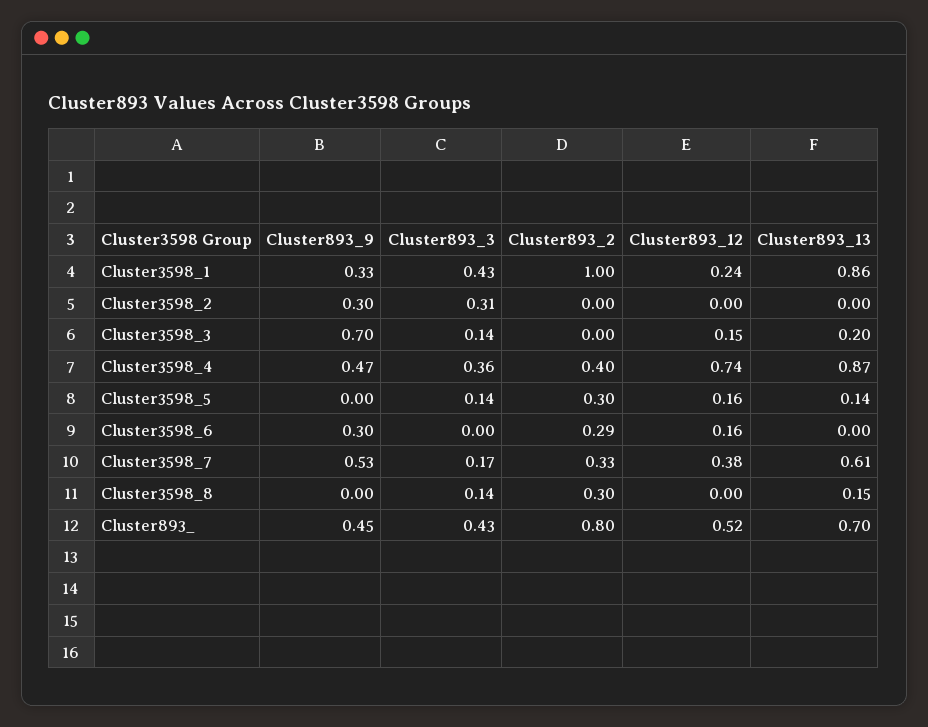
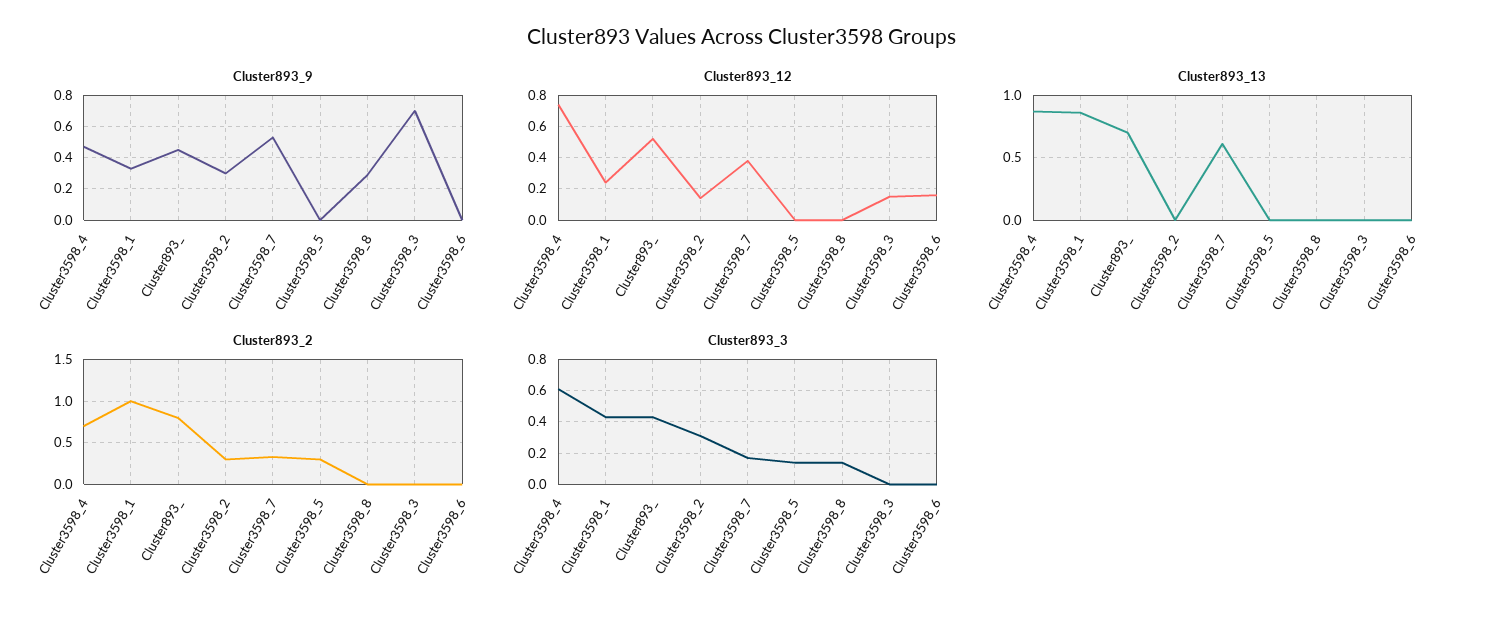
  {
    "Cluster893_9": {
      "Cluster3598_1": 0.33,
      "Cluster3598_2": 0.3,
      "Cluster3598_3": 0.7,
      "Cluster3598_4": 0.47,
      "Cluster3598_5": 0,
-     "Cluster3598_6": 0.3,
+     "Cluster3598_6": 0,
      "Cluster3598_7": 0.53,
-     "Cluster3598_8": 0,
+     "Cluster3598_8": 0.3,
      "Cluster893_": 0.45
    },
    "Cluster893_3": {
      "Cluster3598_1": 0.43,
      "Cluster3598_2": 0.31,
-     "Cluster3598_3": 0.14,
+     "Cluster3598_3": 0,
-     "Cluster3598_4": 0.36,
+     "Cluster3598_4": 0.6,
      "Cluster3598_5": 0.14,
      "Cluster3598_6": 0,
      "Cluster3598_7": 0.17,
      "Cluster3598_8": 0.14,
      "Cluster893_": 0.43
    },
    "Cluster893_2": {
      "Cluster3598_1": 1,
-     "Cluster3598_2": 0,
+     "Cluster3598_2": 0.3,
      "Cluster3598_3": 0,
-     "Cluster3598_4": 0.4,
+     "Cluster3598_4": 0.7,
      "Cluster3598_5": 0.3,
-     "Cluster3598_6": 0.29,
+     "Cluster3598_6": 0,
      "Cluster3598_7": 0.33,
-     "Cluster3598_8": 0.3,
+     "Cluster3598_8": 0,
      "Cluster893_": 0.8
    },
    "Cluster893_12": {
      "Cluster3598_1": 0.24,
-     "Cluster3598_2": 0,
+     "Cluster3598_2": 0.15,
      "Cluster3598_3": 0.15,
      "Cluster3598_4": 0.74,
-     "Cluster3598_5": 0.16,
+     "Cluster3598_5": 0,
      "Cluster3598_6": 0.16,
      "Cluster3598_7": 0.38,
      "Cluster3598_8": 0,
      "Cluster893_": 0.52
    },
    "Cluster893_13": {
      "Cluster3598_1": 0.86,
      "Cluster3598_2": 0,
-     "Cluster3598_3": 0.2,
+     "Cluster3598_3": 0,
      "Cluster3598_4": 0.87,
-     "Cluster3598_5": 0.14,
+     "Cluster3598_5": 0,
      "Cluster3598_6": 0,
      "Cluster3598_7": 0.61,
-     "Cluster3598_8": 0.15,
+     "Cluster3598_8": 0,
      "Cluster893_": 0.7
    }
  }

